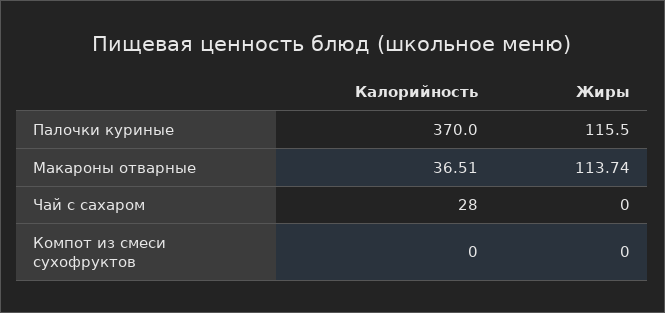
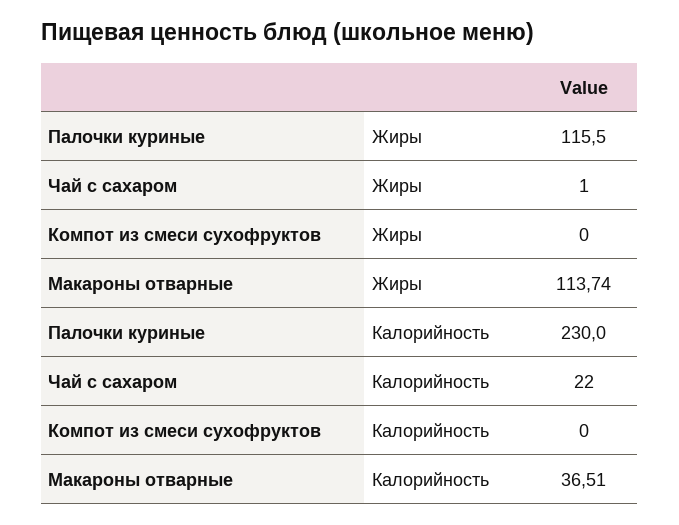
  {
    "Калорийность": {
-     "Палочки куриные": 370,
+     "Палочки куриные": 230,
      "Макароны отварные": 36.51,
-     "Чай с сахаром": 28,
+     "Чай с сахаром": 22,
      "Компот из смеси сухофруктов": 0
    },
    "Жиры": {
      "Палочки куриные": 115.5,
      "Макароны отварные": 113.74,
-     "Чай с сахаром": 0,
+     "Чай с сахаром": 1,
      "Компот из смеси сухофруктов": 0
    }
  }

